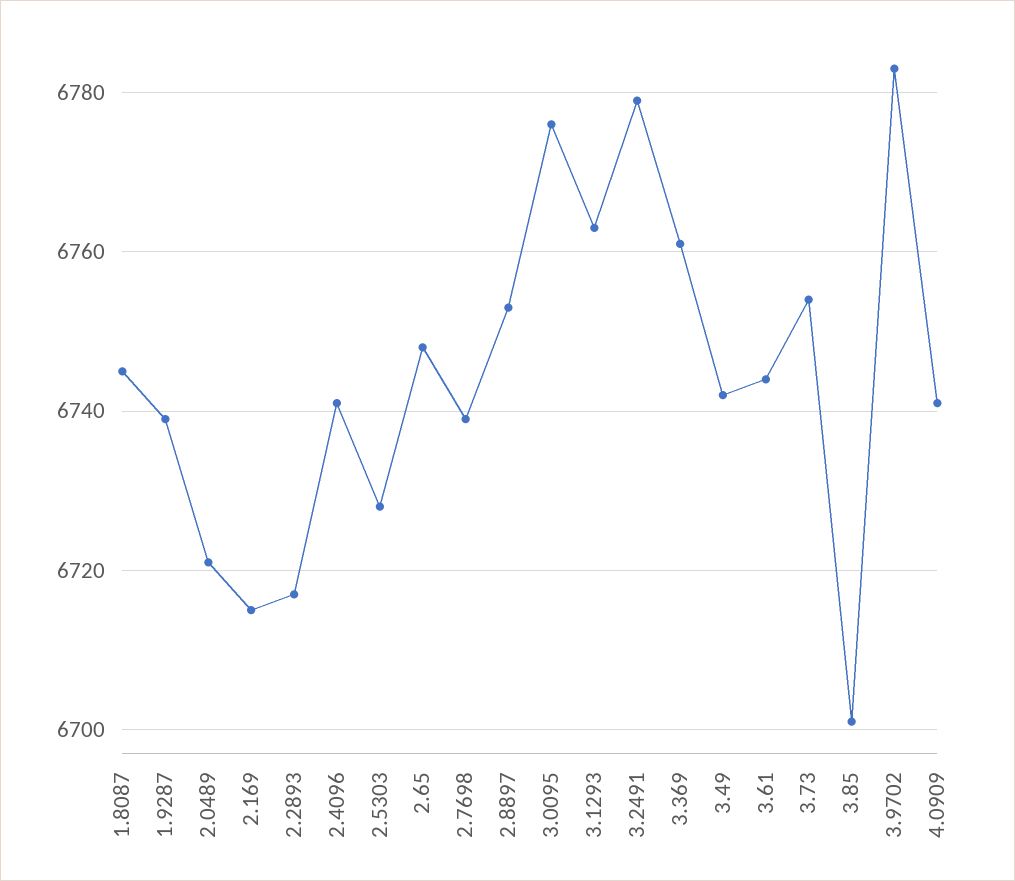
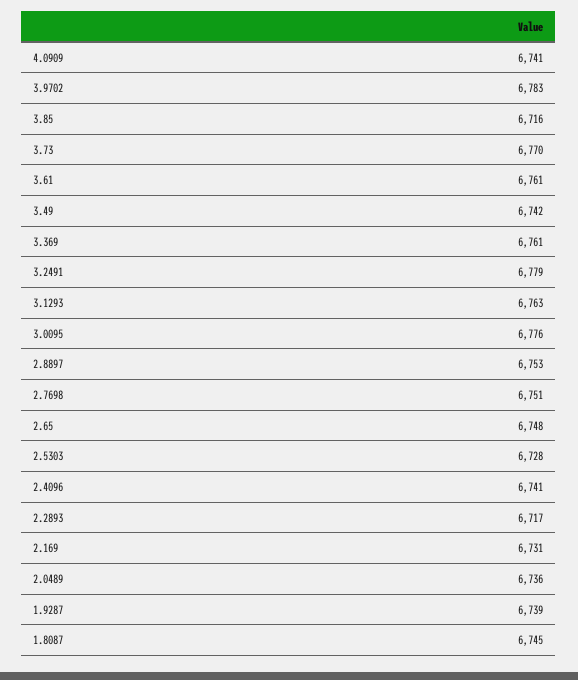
  {
    "1.8087": 6745,
    "1.9287": 6739,
-   "2.0489": 6720,
+   "2.0489": 6736,
-   "2.169": 6715,
+   "2.169": 6731,
    "2.2893": 6717,
    "2.4096": 6741,
    "2.5303": 6728,
    "2.65": 6748,
-   "2.7698": 6740,
+   "2.7698": 6751,
    "2.8897": 6753,
    "3.0095": 6776,
    "3.1293": 6763,
    "3.2491": 6779,
    "3.369": 6761,
    "3.49": 6742,
-   "3.61": 6745,
+   "3.61": 6761,
-   "3.73": 6755,
+   "3.73": 6770,
-   "3.85": 6700,
+   "3.85": 6716,
    "3.9702": 6783,
    "4.0909": 6741
  }

